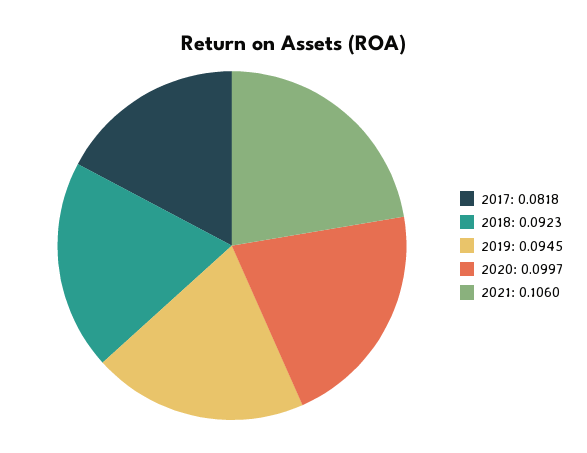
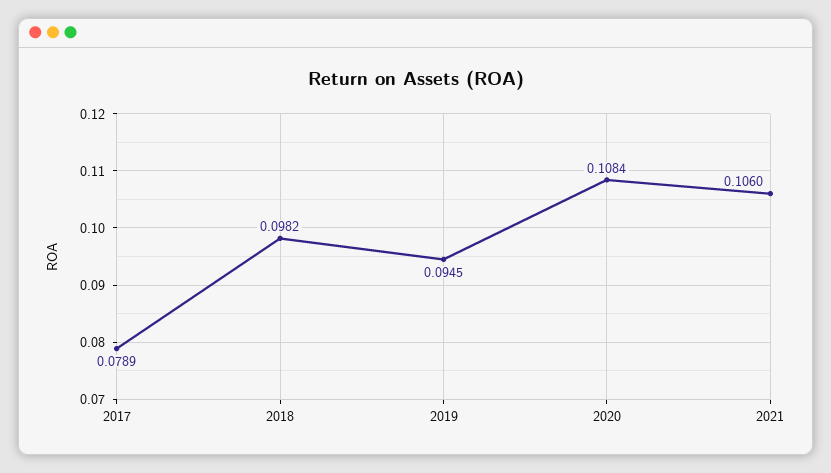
  {
-   "2017": 0.0818,
+   "2017": 0.0789,
-   "2018": 0.0923,
+   "2018": 0.0982,
    "2019": 0.0945,
-   "2020": 0.0997,
+   "2020": 0.1084,
    "2021": 0.106
  }

